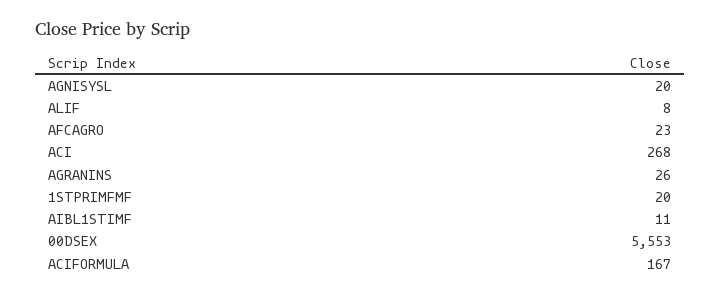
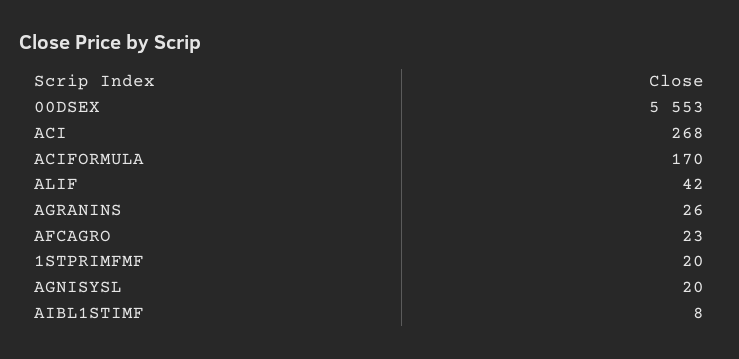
  {
    "AGNISYSL": 20,
-   "ALIF": 8,
+   "ALIF": 42,
    "AFCAGRO": 23,
    "ACI": 268,
    "AGRANINS": 26,
    "1STPRIMFMF": 20,
-   "AIBL1STIMF": 11,
+   "AIBL1STIMF": 8,
    "00DSEX": 5553,
-   "ACIFORMULA": 167
+   "ACIFORMULA": 170
  }

